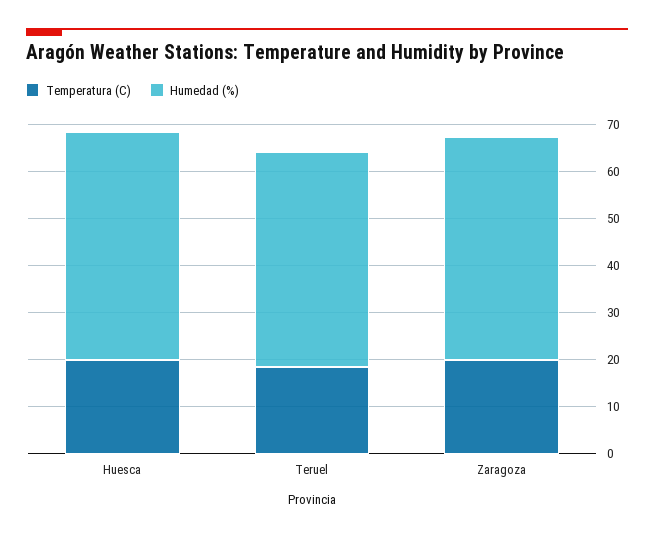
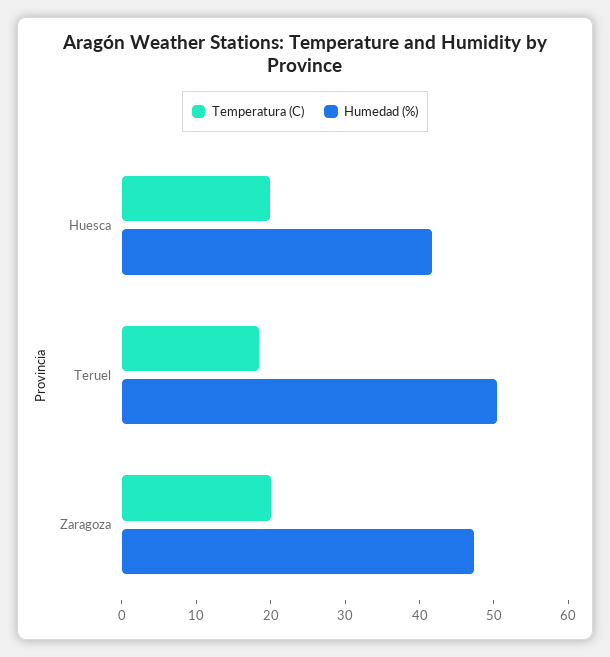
  {
    "Temperatura (C)": {
      "Huesca": 20,
      "Teruel": 18,
      "Zaragoza": 20
    },
    "Humedad (%)": {
-     "Huesca": 48,
+     "Huesca": 42,
-     "Teruel": 46,
+     "Teruel": 50,
      "Zaragoza": 48
    }
  }

